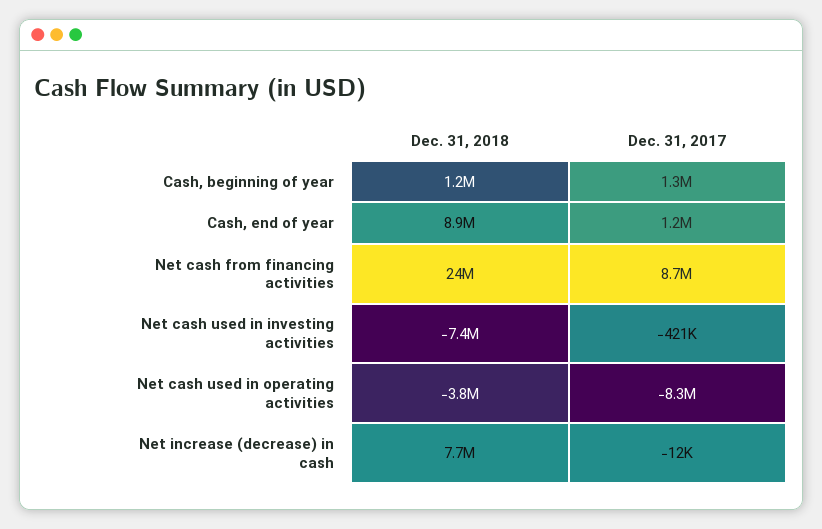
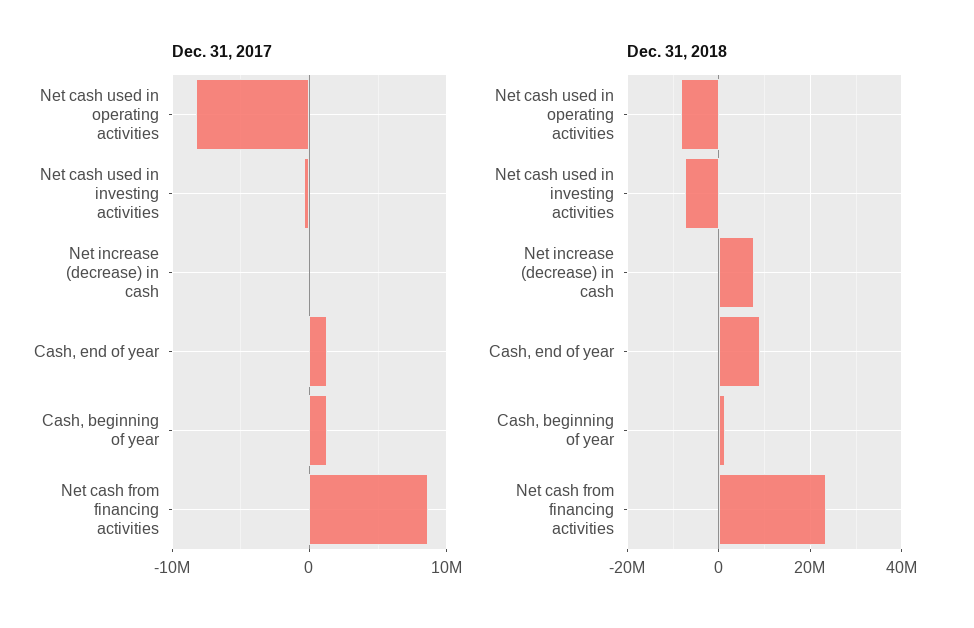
  {
    "Dec. 31, 2018": {
      "Cash, beginning of year": 1200000,
      "Cash, end of year": 8900000,
      "Net cash from financing activities": 24000000,
      "Net cash used in investing activities": -7400000,
-     "Net cash used in operating activities": -3800000,
+     "Net cash used in operating activities": -8000000,
      "Net increase (decrease) in cash": 7700000
    },
    "Dec. 31, 2017": {
      "Cash, beginning of year": 1300000,
      "Cash, end of year": 1200000,
      "Net cash from financing activities": 8700000,
      "Net cash used in investing activities": -421000,
      "Net cash used in operating activities": -8300000,
      "Net increase (decrease) in cash": -12000
    }
  }

